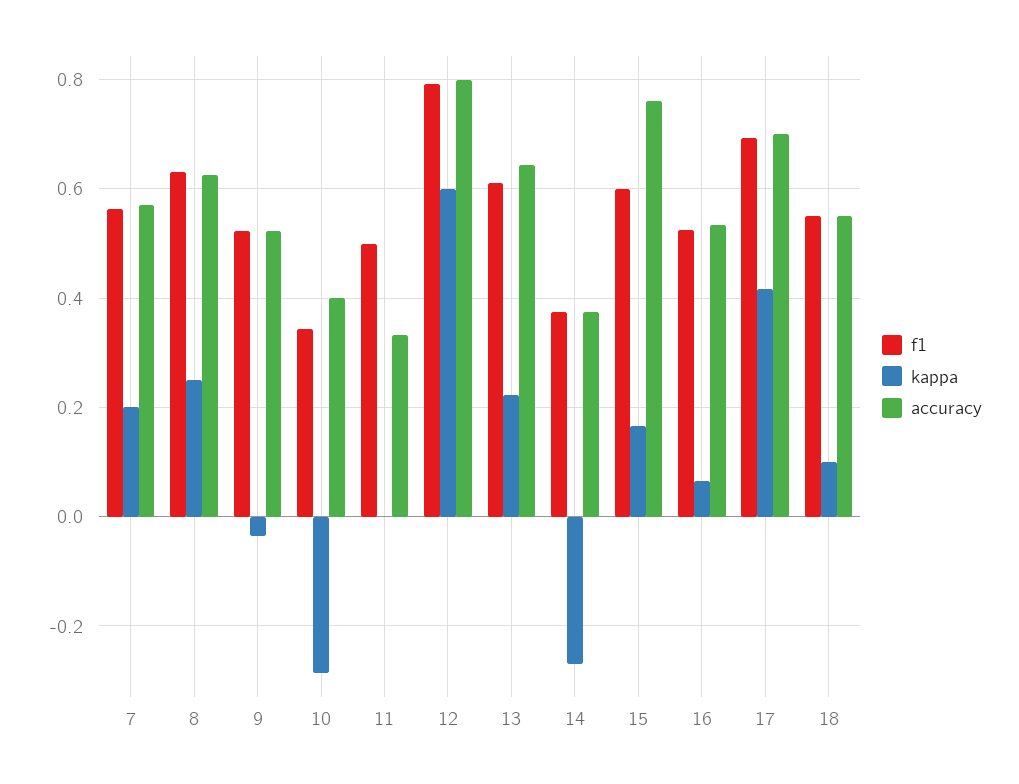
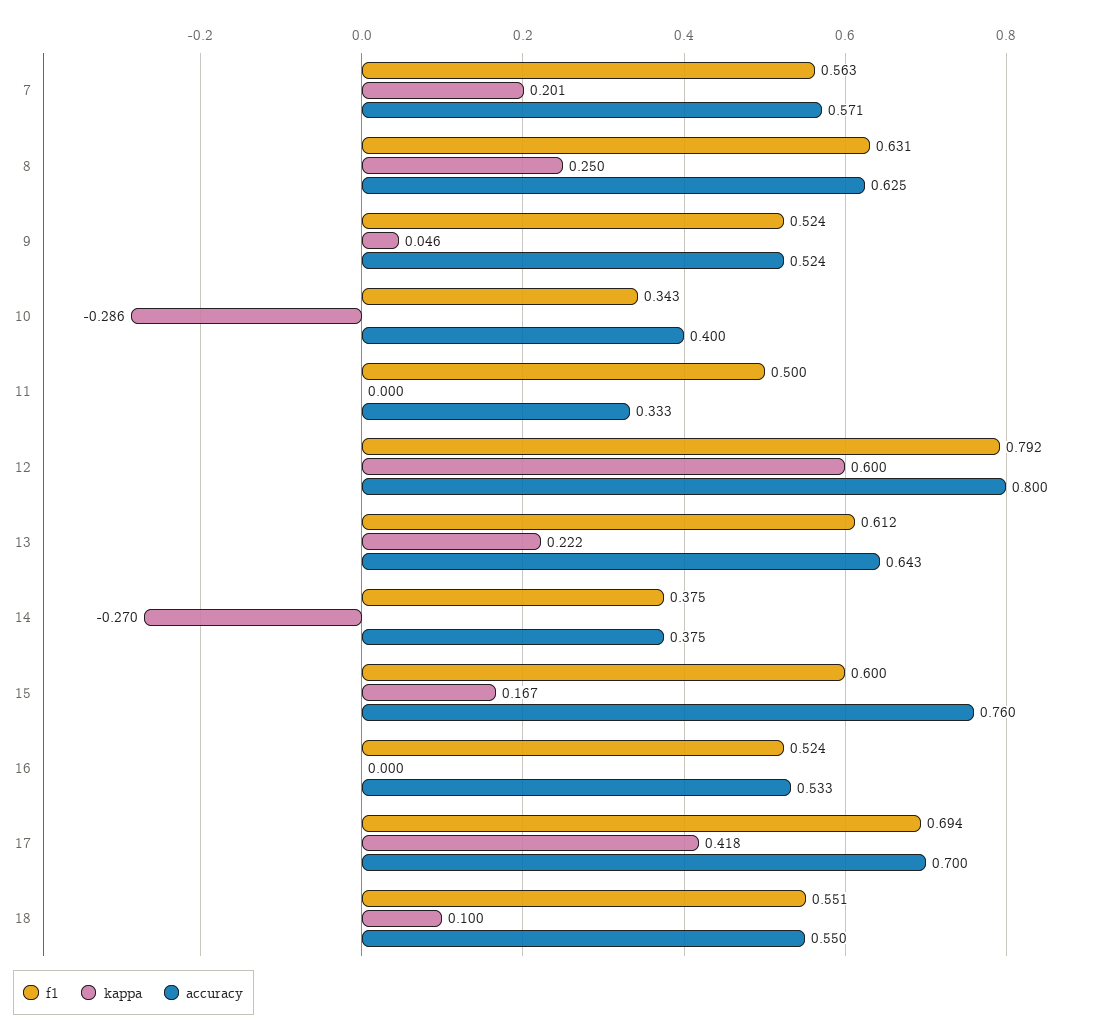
  {
    "f1": {
      "7": 0.563,
      "8": 0.631,
      "9": 0.524,
      "10": 0.343,
      "11": 0.5,
      "12": 0.792,
      "13": 0.612,
      "14": 0.375,
      "15": 0.6,
      "16": 0.524,
      "17": 0.694,
      "18": 0.551
    },
    "kappa": {
      "7": 0.201,
      "8": 0.25,
-     "9": -0.04,
+     "9": 0.046,
      "10": -0.286,
      "11": 0,
      "12": 0.6,
      "13": 0.222,
      "14": -0.27,
      "15": 0.167,
-     "16": 0.06,
+     "16": 0,
      "17": 0.418,
      "18": 0.1
    },
    "accuracy": {
      "7": 0.571,
      "8": 0.625,
      "9": 0.524,
      "10": 0.4,
      "11": 0.333,
      "12": 0.8,
      "13": 0.643,
      "14": 0.375,
      "15": 0.76,
      "16": 0.533,
      "17": 0.7,
      "18": 0.55
    }
  }

